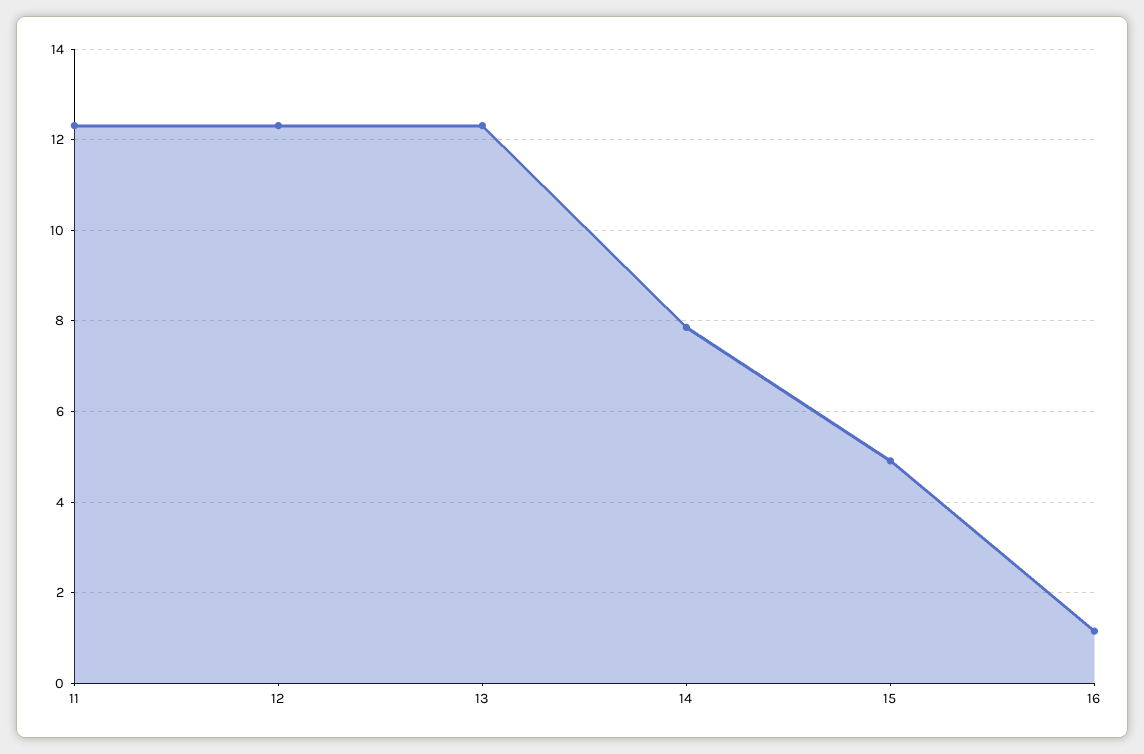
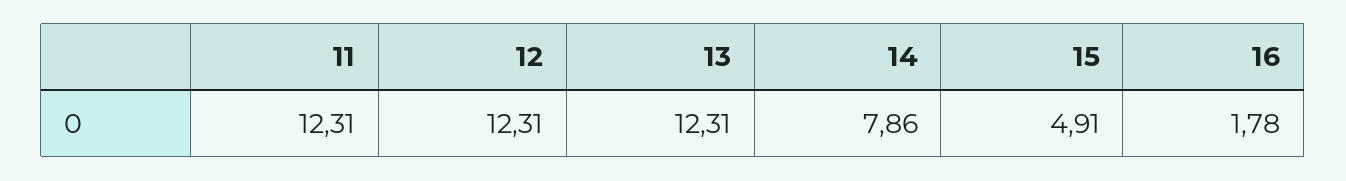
  {
    "11": 12.31,
    "12": 12.31,
    "13": 12.31,
    "14": 7.86,
    "15": 4.91,
-   "16": 1.2
+   "16": 1.78
  }

